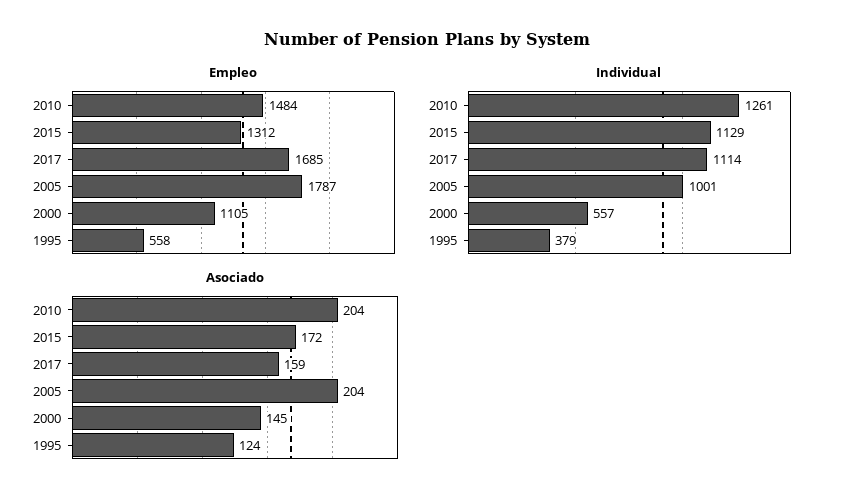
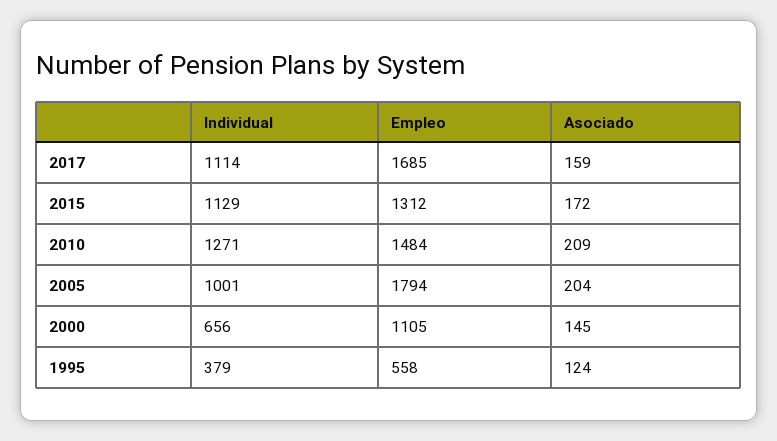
  {
    "Empleo": {
      "2010": 1484,
      "2015": 1312,
      "2017": 1685,
-     "2005": 1787,
+     "2005": 1794,
      "2000": 1105,
      "1995": 558
    },
    "Individual": {
-     "2010": 1261,
+     "2010": 1271,
      "2015": 1129,
      "2017": 1114,
      "2005": 1001,
-     "2000": 557,
+     "2000": 656,
      "1995": 379
    },
    "Asociado": {
-     "2010": 204,
+     "2010": 209,
      "2015": 172,
      "2017": 159,
      "2005": 204,
      "2000": 145,
      "1995": 124
    }
  }

